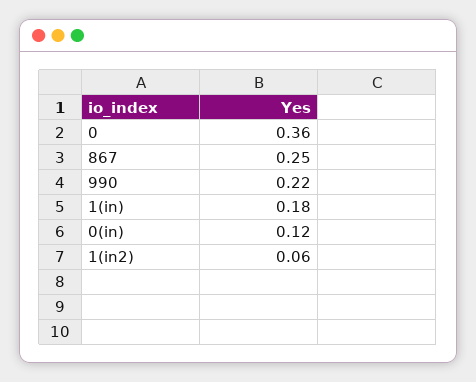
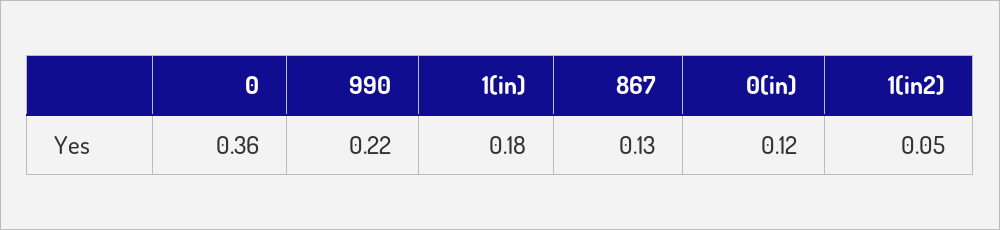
  {
    "0": 0.36,
-   "867": 0.25,
+   "867": 0.13,
    "990": 0.22,
    "1(in)": 0.18,
    "0(in)": 0.12,
-   "1(in2)": 0.06
+   "1(in2)": 0.05
  }

